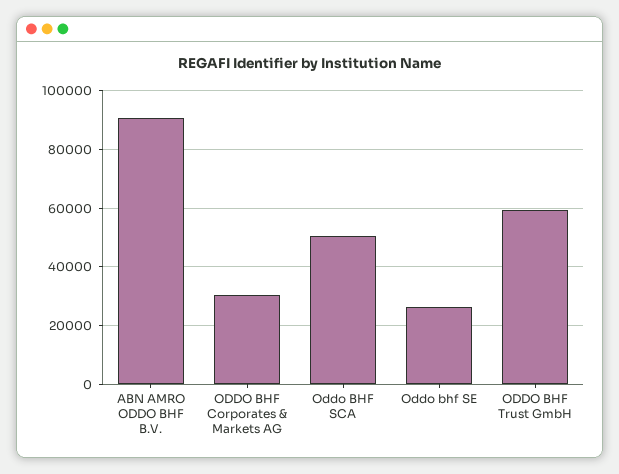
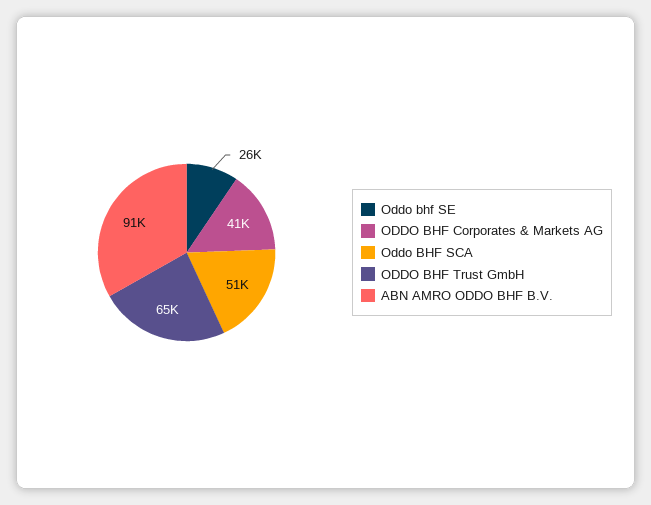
  {
    "ABN AMRO ODDO BHF B.V.": 91000,
-   "ODDO BHF Corporates & Markets AG": 30000,
+   "ODDO BHF Corporates & Markets AG": 41000,
    "Oddo BHF SCA": 51000,
    "Oddo bhf SE": 26000,
-   "ODDO BHF Trust GmbH": 60000
+   "ODDO BHF Trust GmbH": 65000
  }

